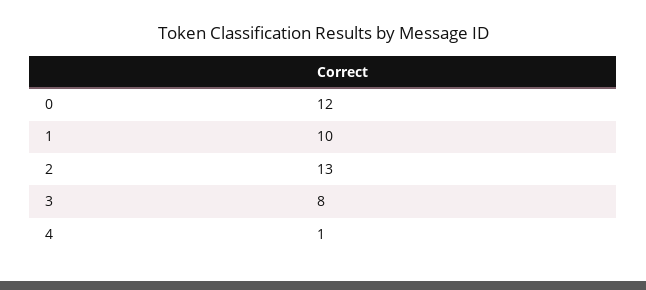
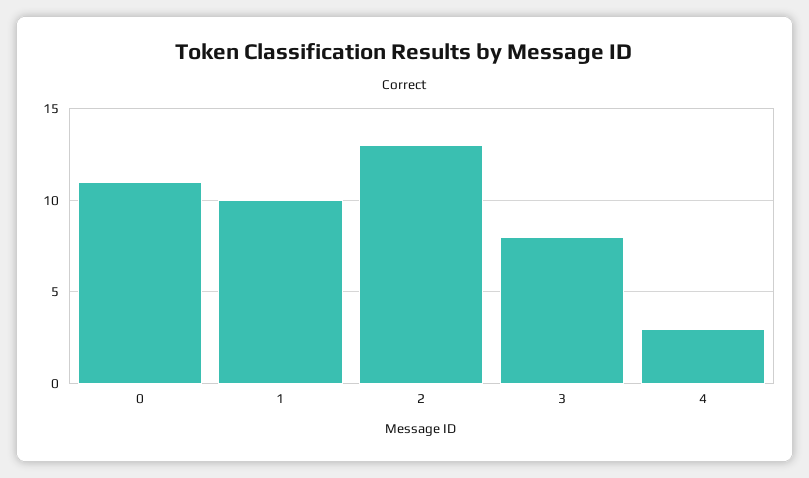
  {
-   "0": 12,
+   "0": 11,
    "1": 10,
    "2": 13,
    "3": 8,
-   "4": 1
+   "4": 3
  }

